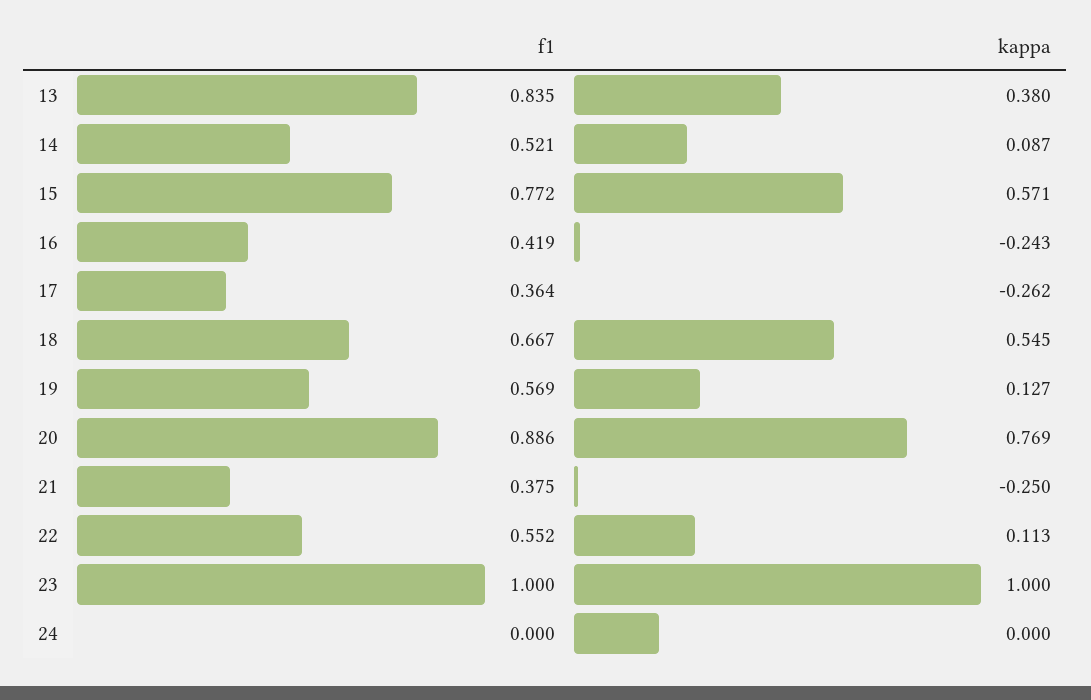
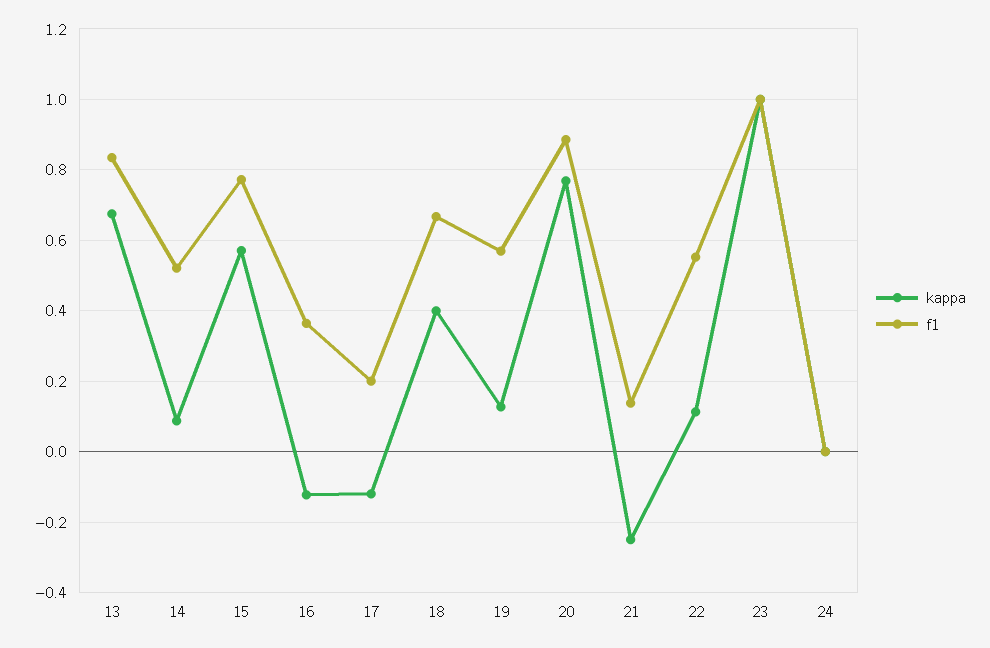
  {
    "f1": {
      "13": 0.835,
      "14": 0.521,
      "15": 0.772,
-     "16": 0.419,
+     "16": 0.36,
-     "17": 0.364,
+     "17": 0.2,
      "18": 0.667,
      "19": 0.569,
      "20": 0.886,
-     "21": 0.375,
+     "21": 0.14,
      "22": 0.552,
      "23": 1,
      "24": 0
    },
    "kappa": {
-     "13": 0.38,
+     "13": 0.68,
      "14": 0.087,
      "15": 0.571,
-     "16": -0.243,
+     "16": -0.12,
-     "17": -0.262,
+     "17": -0.12,
-     "18": 0.545,
+     "18": 0.4,
      "19": 0.127,
      "20": 0.769,
      "21": -0.25,
      "22": 0.113,
      "23": 1,
      "24": 0
    }
  }

